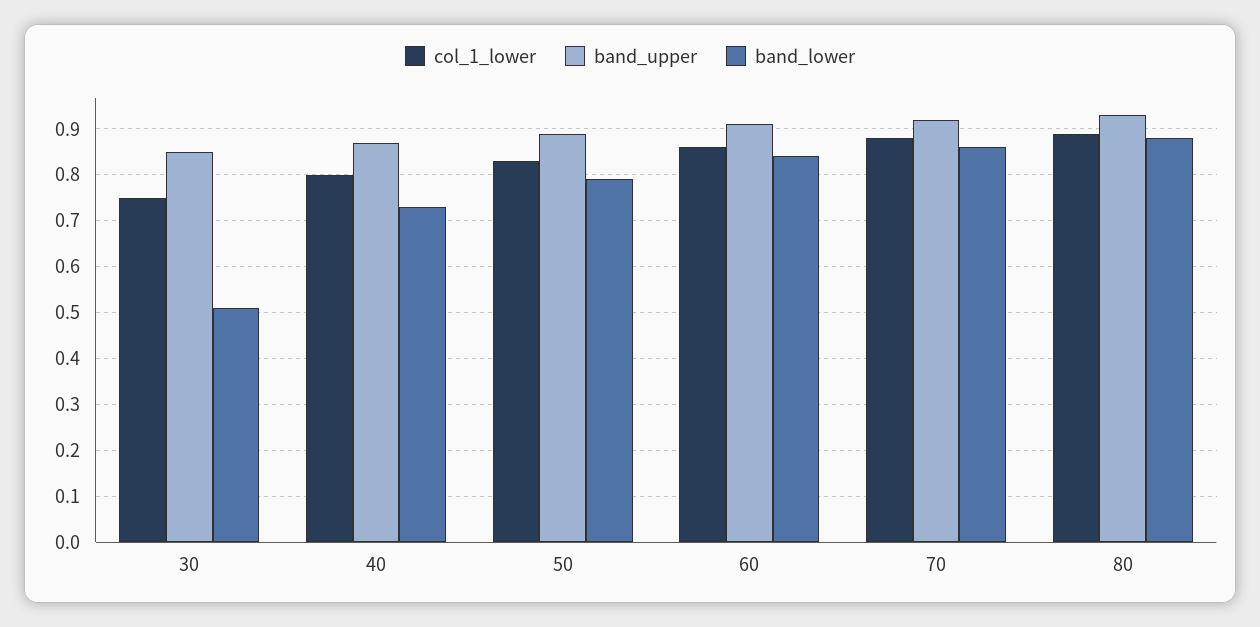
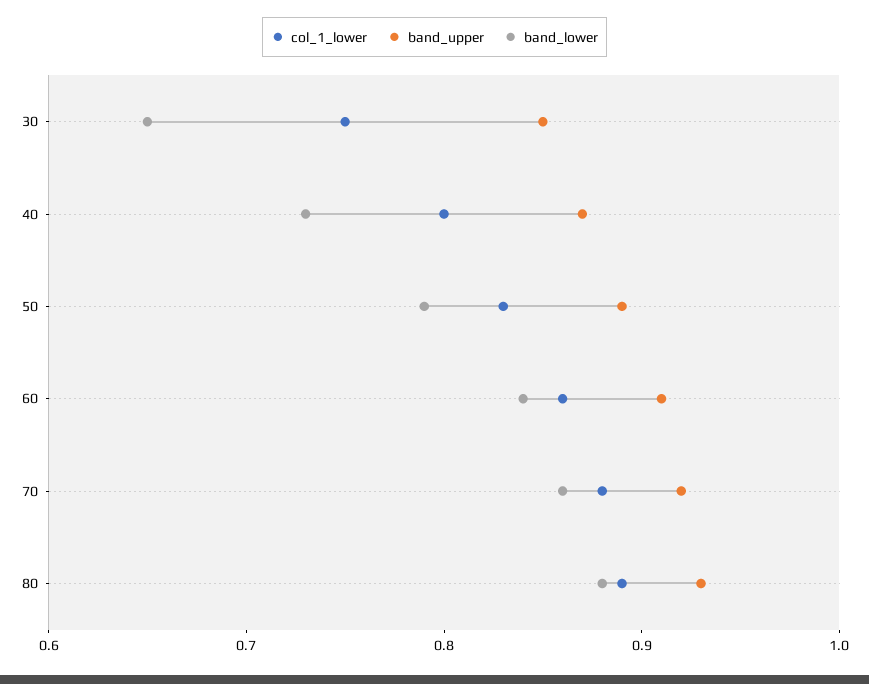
  {
    "col_1_lower": {
      "30": 0.75,
      "40": 0.8,
      "50": 0.83,
      "60": 0.86,
      "70": 0.88,
      "80": 0.89
    },
    "band_upper": {
      "30": 0.85,
      "40": 0.87,
      "50": 0.89,
      "60": 0.91,
      "70": 0.92,
      "80": 0.93
    },
    "band_lower": {
-     "30": 0.5,
+     "30": 0.65,
      "40": 0.73,
      "50": 0.79,
      "60": 0.84,
      "70": 0.86,
      "80": 0.88
    }
  }

